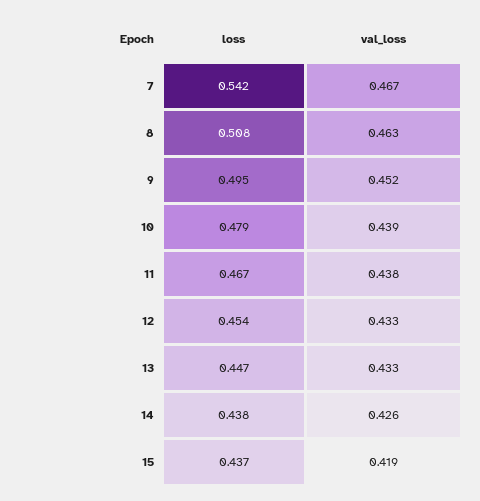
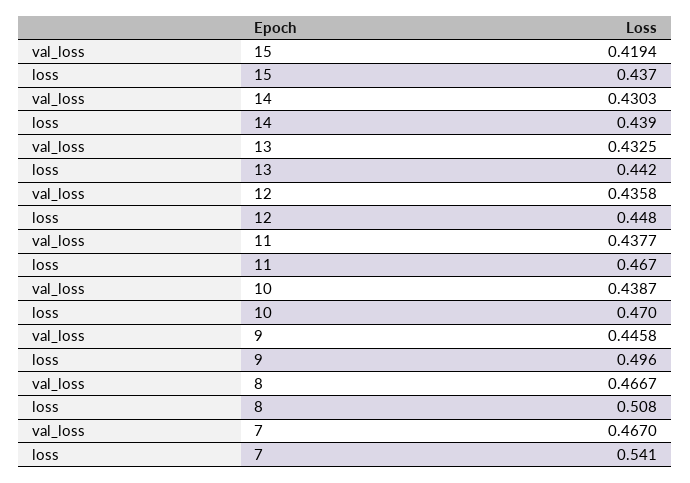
  {
    "loss": {
-     "7": 0.542,
+     "7": 0.541,
      "8": 0.508,
-     "9": 0.495,
+     "9": 0.496,
-     "10": 0.479,
+     "10": 0.47,
      "11": 0.467,
-     "12": 0.454,
+     "12": 0.448,
-     "13": 0.447,
+     "13": 0.442,
-     "14": 0.438,
+     "14": 0.439,
      "15": 0.437
    },
    "val_loss": {
      "7": 0.467,
-     "8": 0.463,
+     "8": 0.4667,
-     "9": 0.452,
+     "9": 0.4458,
      "10": 0.4387,
      "11": 0.4377,
-     "12": 0.433,
+     "12": 0.4358,
      "13": 0.4325,
-     "14": 0.426,
+     "14": 0.4303,
      "15": 0.4194
    }
  }

